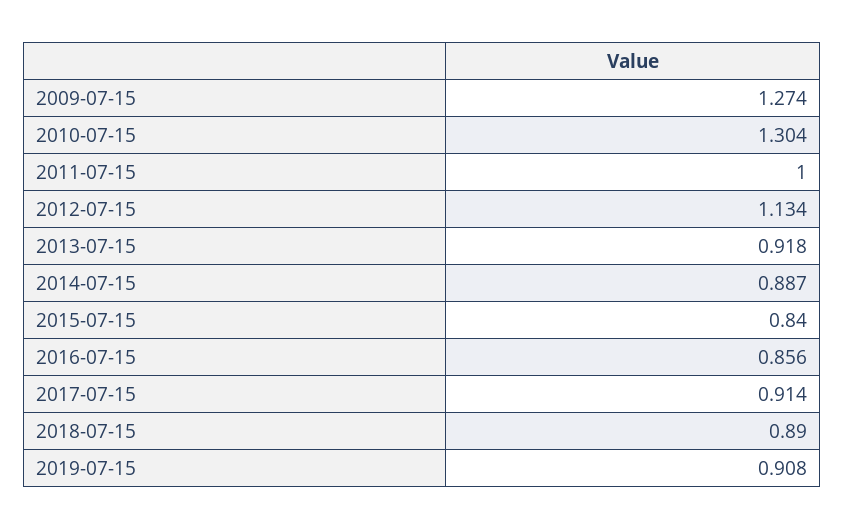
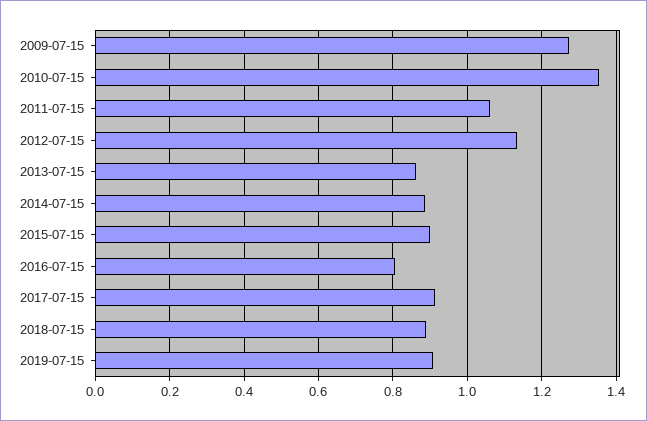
  {
    "2009-07-15": 1.274,
-   "2010-07-15": 1.304,
+   "2010-07-15": 1.36,
-   "2011-07-15": 1,
+   "2011-07-15": 1.06,
    "2012-07-15": 1.134,
-   "2013-07-15": 0.918,
+   "2013-07-15": 0.86,
    "2014-07-15": 0.887,
-   "2015-07-15": 0.84,
+   "2015-07-15": 0.9,
-   "2016-07-15": 0.856,
+   "2016-07-15": 0.8,
    "2017-07-15": 0.914,
    "2018-07-15": 0.89,
    "2019-07-15": 0.908
  }

